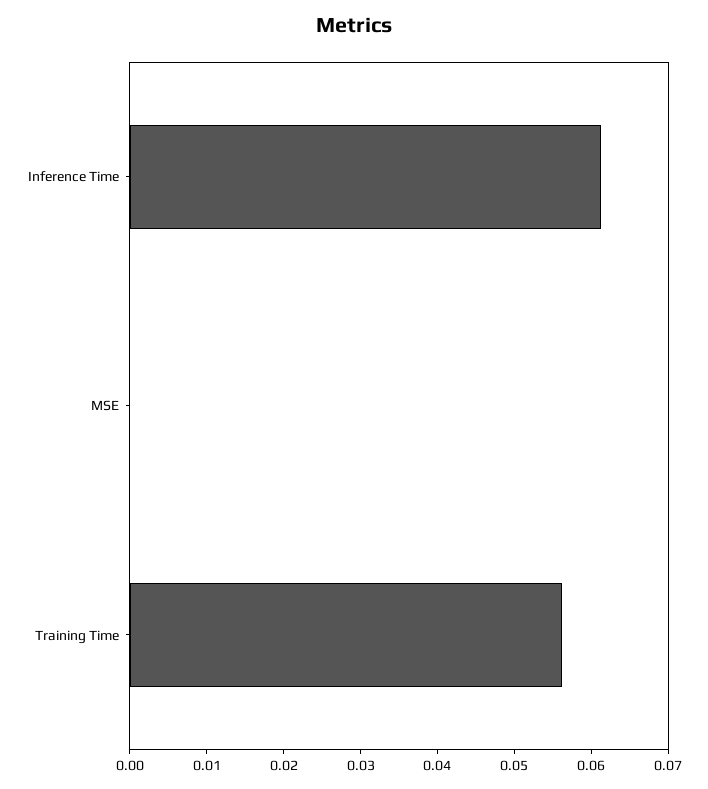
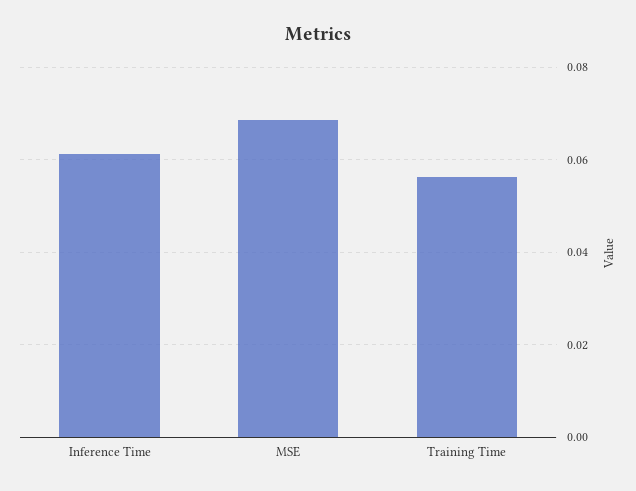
  {
    "Inference Time": 0.062,
-   "MSE": 0,
+   "MSE": 0.068,
    "Training Time": 0.056
  }

